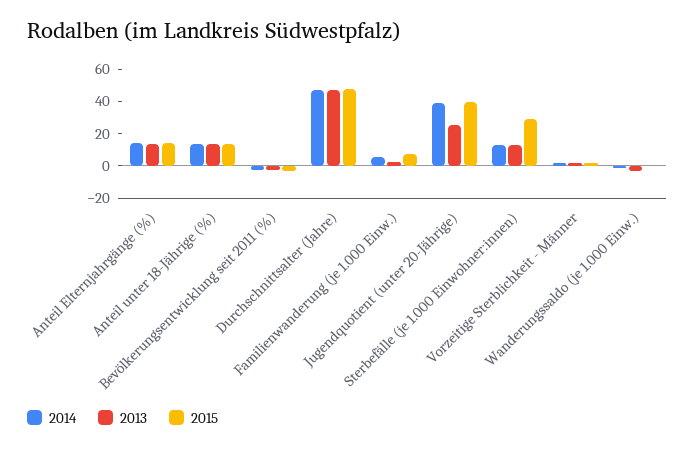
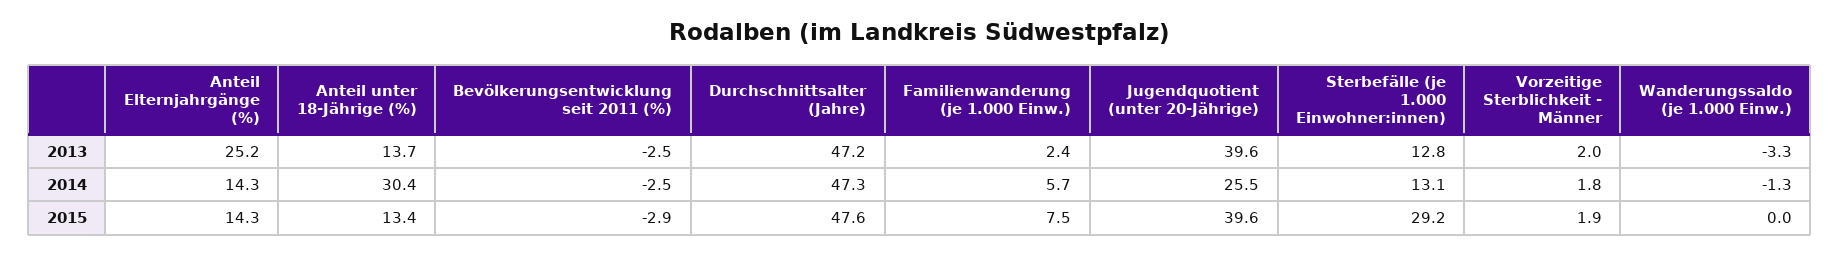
  {
    "2014": {
      "Anteil Elternjahrgänge (%)": 14.3,
-     "Anteil unter 18-Jährige (%)": 15,
+     "Anteil unter 18-Jährige (%)": 30.4,
      "Bevölkerungsentwicklung seit 2011 (%)": -2.5,
      "Durchschnittsalter (Jahre)": 47.3,
      "Familienwanderung (je 1.000 Einw.)": 5.7,
-     "Jugendquotient (unter 20-Jährige)": 40,
+     "Jugendquotient (unter 20-Jährige)": 25.5,
      "Sterbefälle (je 1.000 Einwohner:innen)": 13.1,
      "Vorzeitige Sterblichkeit - Männer": 1.8,
      "Wanderungssaldo (je 1.000 Einw.)": -1.3
    },
    "2013": {
-     "Anteil Elternjahrgänge (%)": 15,
+     "Anteil Elternjahrgänge (%)": 25.2,
      "Anteil unter 18-Jährige (%)": 13.7,
      "Bevölkerungsentwicklung seit 2011 (%)": -2.5,
      "Durchschnittsalter (Jahre)": 47.2,
      "Familienwanderung (je 1.000 Einw.)": 2.4,
-     "Jugendquotient (unter 20-Jährige)": 25,
+     "Jugendquotient (unter 20-Jährige)": 39.6,
      "Sterbefälle (je 1.000 Einwohner:innen)": 12.8,
      "Vorzeitige Sterblichkeit - Männer": 2,
      "Wanderungssaldo (je 1.000 Einw.)": -3.3
    },
    "2015": {
      "Anteil Elternjahrgänge (%)": 14.3,
      "Anteil unter 18-Jährige (%)": 13.4,
      "Bevölkerungsentwicklung seit 2011 (%)": -2.9,
      "Durchschnittsalter (Jahre)": 47.6,
      "Familienwanderung (je 1.000 Einw.)": 7.5,
      "Jugendquotient (unter 20-Jährige)": 39.6,
      "Sterbefälle (je 1.000 Einwohner:innen)": 29.2,
      "Vorzeitige Sterblichkeit - Männer": 1.9,
      "Wanderungssaldo (je 1.000 Einw.)": 0
    }
  }

